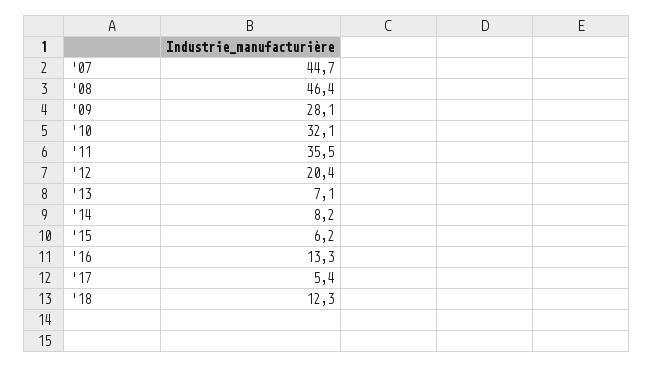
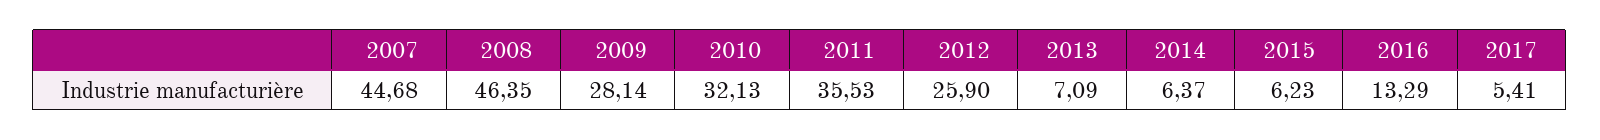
  {
    "'07": 44.68,
    "'08": 46.35,
    "'09": 28.14,
    "'10": 32.13,
    "'11": 35.53,
-   "'12": 20.4,
+   "'12": 25.9,
    "'13": 7.09,
-   "'14": 8.2,
+   "'14": 6.37,
    "'15": 6.23,
    "'16": 13.29,
-   "'17": 5.41,
+   "'17": 5.41
-   "'18": 12.3
  }

